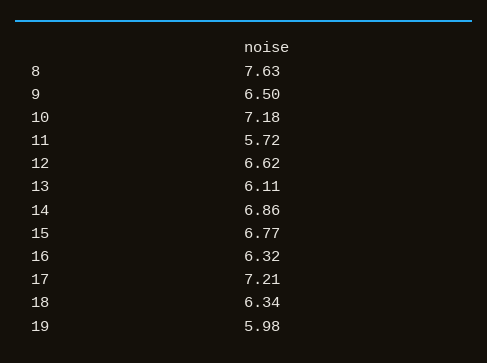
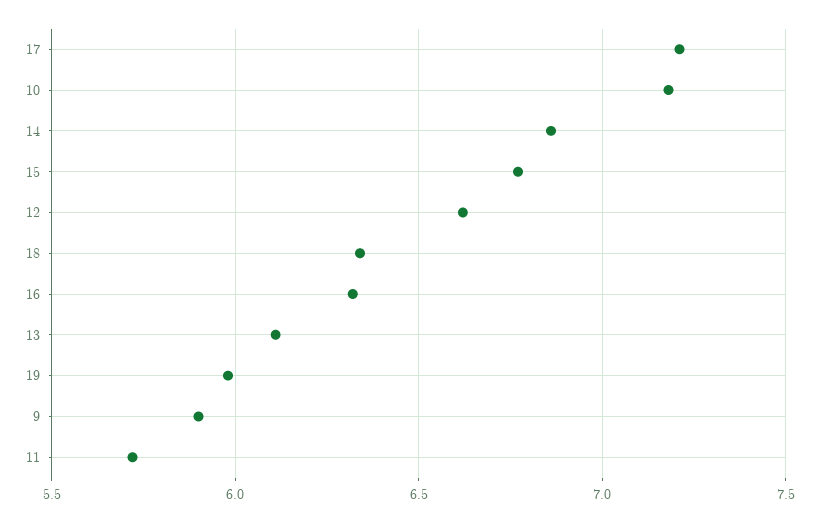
  {
-   "8": 7.63,
-   "9": 6.5,
+   "9": 5.9,
    "10": 7.18,
    "11": 5.72,
    "12": 6.62,
    "13": 6.11,
    "14": 6.86,
    "15": 6.77,
    "16": 6.32,
    "17": 7.21,
    "18": 6.34,
    "19": 5.98
  }

